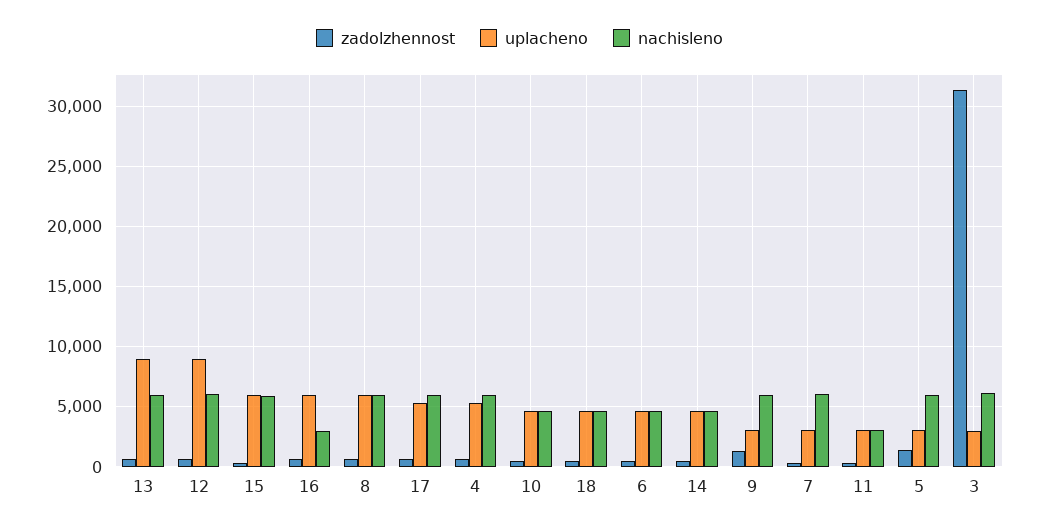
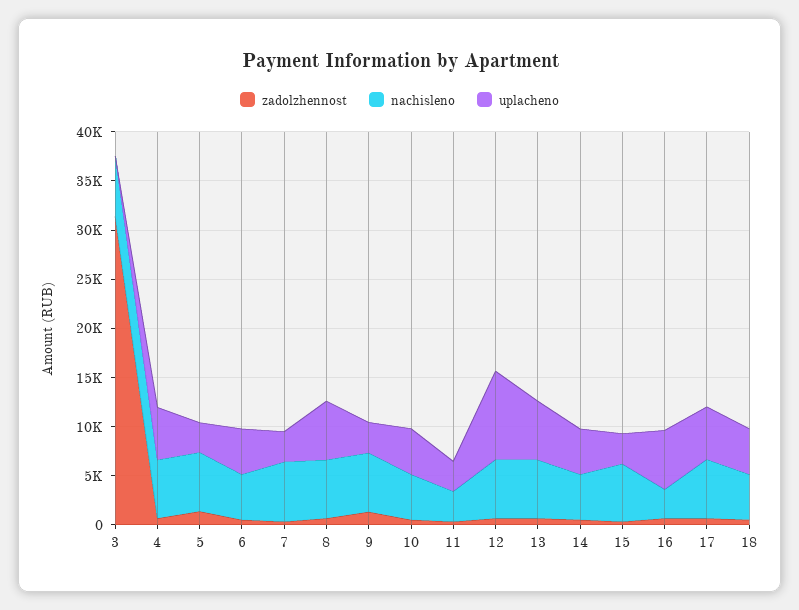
  {
    "zadolzhennost": {
      "13": 500,
      "12": 500,
      "15": 500,
      "16": 500,
      "8": 500,
      "17": 500,
      "4": 500,
      "10": 500,
      "18": 500,
      "6": 500,
      "14": 500,
      "9": 1500,
      "7": 500,
      "11": 500,
      "5": 1500,
      "3": 31500
    },
    "uplacheno": {
-     "13": 9000,
+     "13": 6000,
      "12": 9000,
-     "15": 6000,
+     "15": 3000,
      "16": 6000,
      "8": 6000,
      "17": 5500,
      "4": 5500,
      "10": 4500,
      "18": 4500,
      "6": 4500,
      "14": 4500,
      "9": 3000,
      "7": 3000,
      "11": 3000,
      "5": 3000,
-     "3": 3000
+     "3": 0
    },
    "nachisleno": {
      "13": 6000,
      "12": 6000,
      "15": 6000,
      "16": 3000,
      "8": 6000,
      "17": 6000,
      "4": 6000,
      "10": 4500,
      "18": 4500,
      "6": 4500,
      "14": 4500,
      "9": 6000,
      "7": 6000,
      "11": 3000,
      "5": 6000,
      "3": 6000
    }
  }

